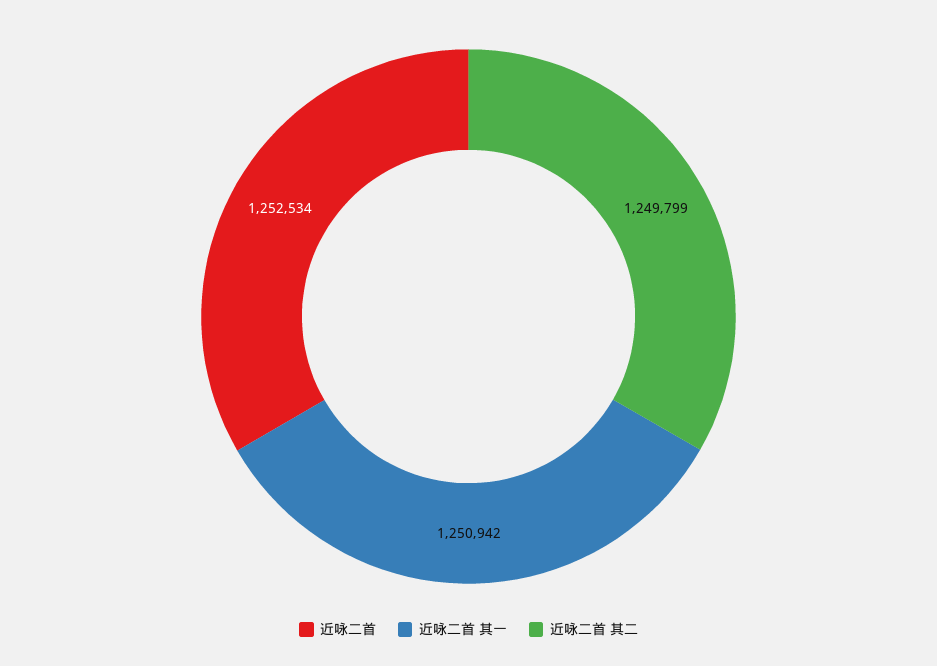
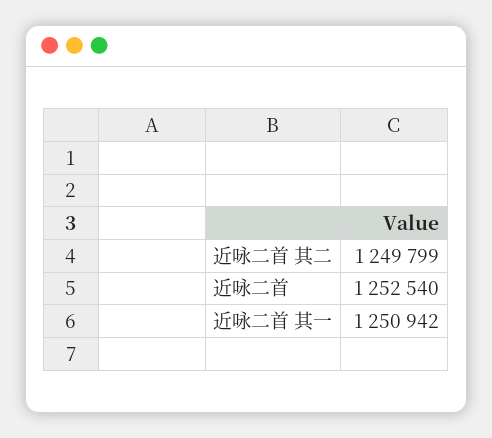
  {
-   "近咏二首": 1252534,
+   "近咏二首": 1252540,
    "近咏二首 其一": 1250942,
    "近咏二首 其二": 1249799
  }

